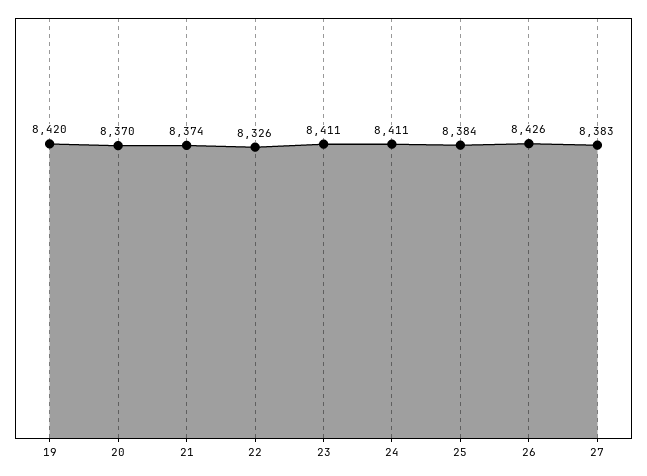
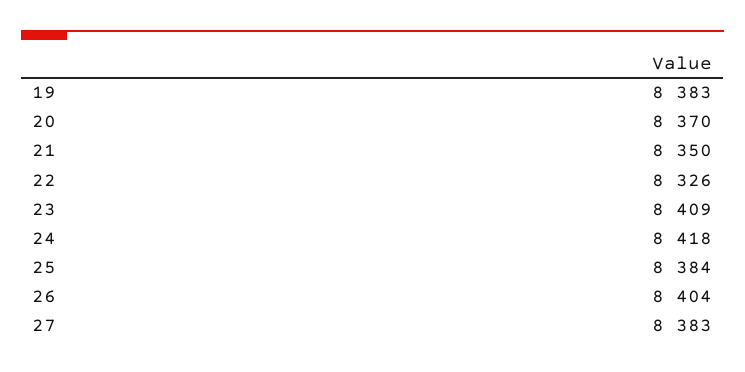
  {
-   "19": 8420,
+   "19": 8383,
    "20": 8370,
-   "21": 8374,
+   "21": 8350,
    "22": 8326,
-   "23": 8411,
+   "23": 8409,
-   "24": 8411,
+   "24": 8418,
    "25": 8384,
-   "26": 8426,
+   "26": 8404,
    "27": 8383
  }

